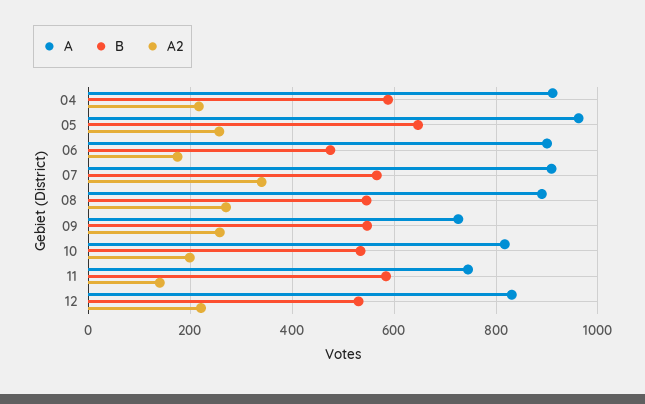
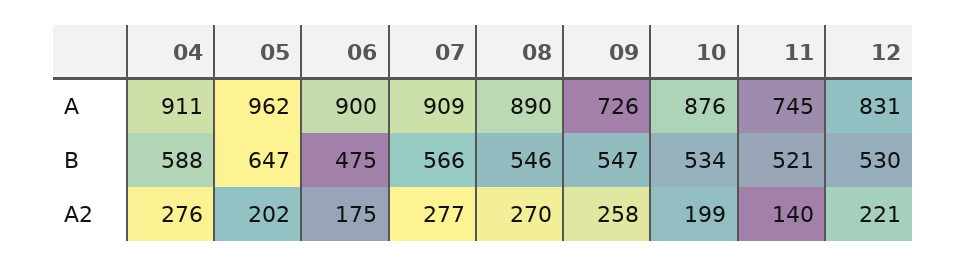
  {
    "A": {
      "04": 911,
      "05": 962,
      "06": 900,
      "07": 909,
      "08": 890,
      "09": 726,
-     "10": 820,
+     "10": 876,
      "11": 745,
      "12": 831
    },
    "B": {
      "04": 588,
      "05": 647,
      "06": 475,
      "07": 566,
      "08": 546,
      "09": 547,
      "10": 534,
-     "11": 580,
+     "11": 521,
      "12": 530
    },
    "A2": {
-     "04": 220,
+     "04": 276,
-     "05": 260,
+     "05": 202,
      "06": 175,
-     "07": 340,
+     "07": 277,
      "08": 270,
      "09": 258,
      "10": 199,
      "11": 140,
      "12": 221
    }
  }

